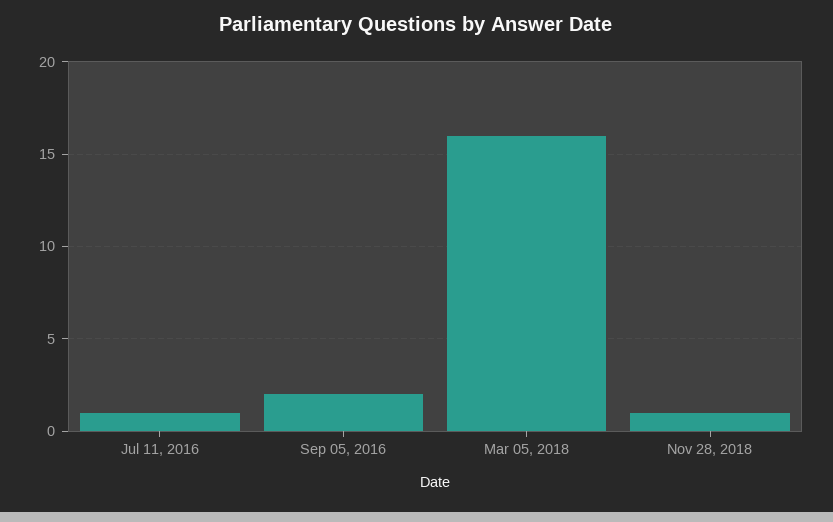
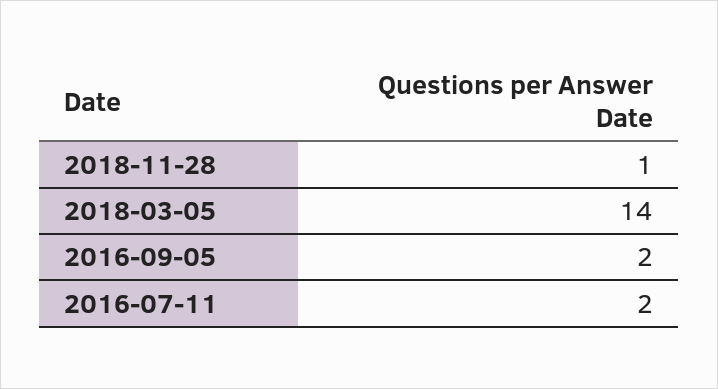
  {
-   "Jul 11, 2016": 1,
+   "Jul 11, 2016": 2,
    "Sep 05, 2016": 2,
-   "Mar 05, 2018": 16,
+   "Mar 05, 2018": 14,
    "Nov 28, 2018": 1
  }

